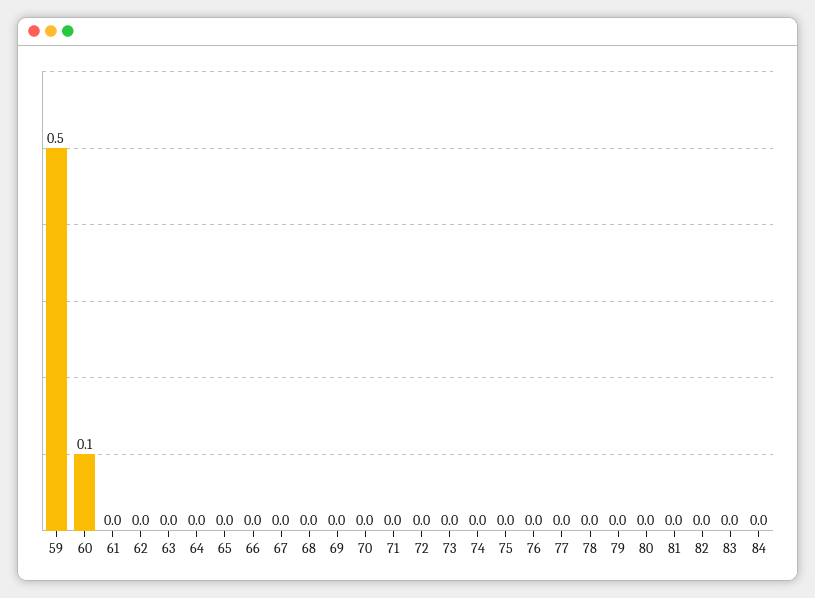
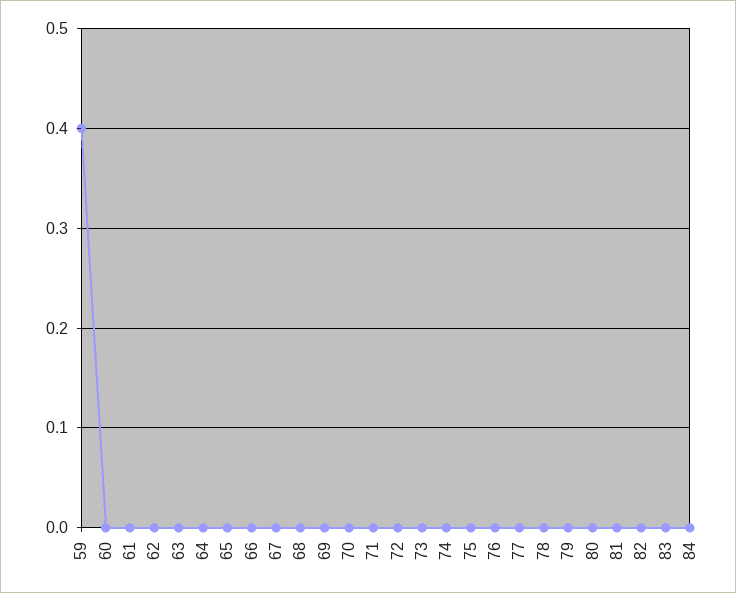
  {
-   "59": 0.5,
+   "59": 0.4,
-   "60": 0.1,
+   "60": 0,
    "61": 0,
    "62": 0,
    "63": 0,
    "64": 0,
    "65": 0,
    "66": 0,
    "67": 0,
    "68": 0,
    "69": 0,
    "70": 0,
    "71": 0,
    "72": 0,
    "73": 0,
    "74": 0,
    "75": 0,
    "76": 0,
    "77": 0,
    "78": 0,
    "79": 0,
    "80": 0,
    "81": 0,
    "82": 0,
    "83": 0,
    "84": 0
  }

